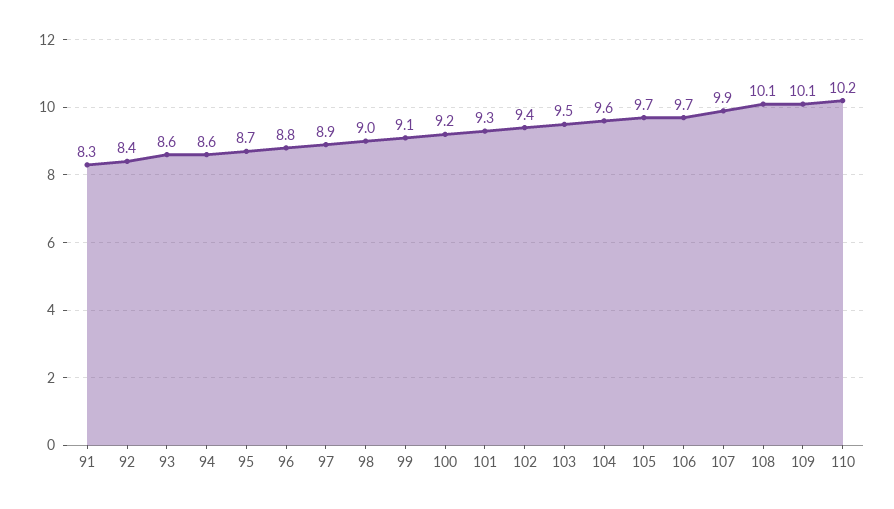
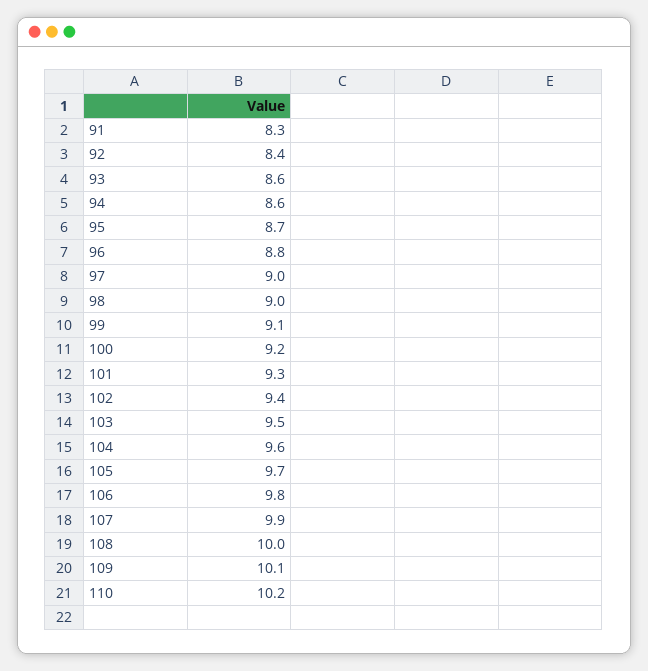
  {
    "91": 8.3,
    "92": 8.4,
    "93": 8.6,
    "94": 8.6,
    "95": 8.7,
    "96": 8.8,
-   "97": 8.9,
+   "97": 9,
    "98": 9,
    "99": 9.1,
    "100": 9.2,
    "101": 9.3,
    "102": 9.4,
    "103": 9.5,
    "104": 9.6,
    "105": 9.7,
-   "106": 9.7,
+   "106": 9.8,
    "107": 9.9,
-   "108": 10.1,
+   "108": 10,
    "109": 10.1,
    "110": 10.2
  }

